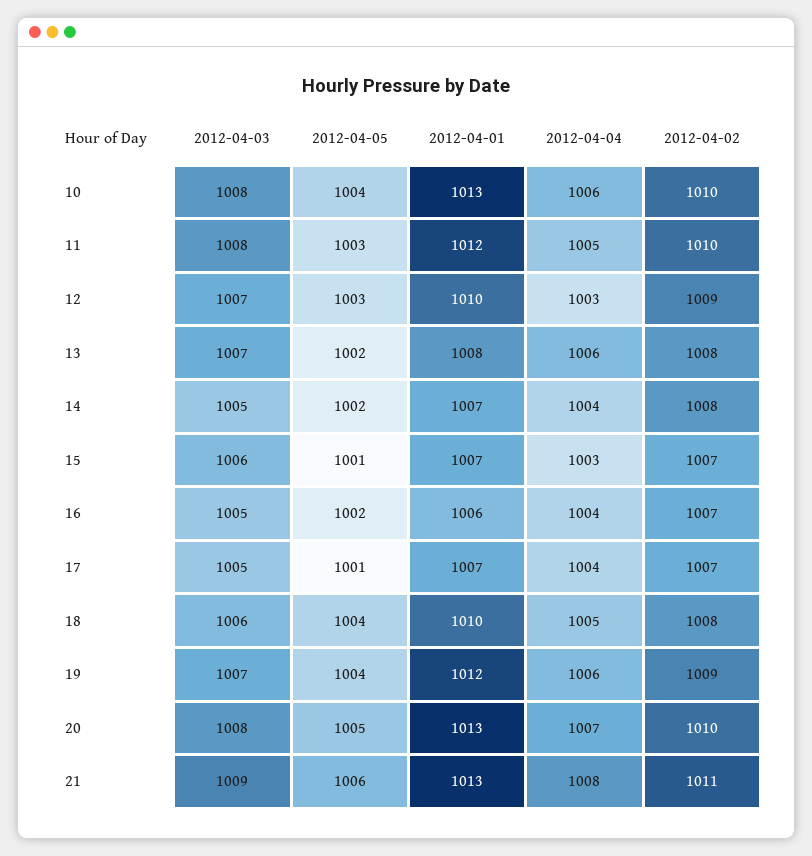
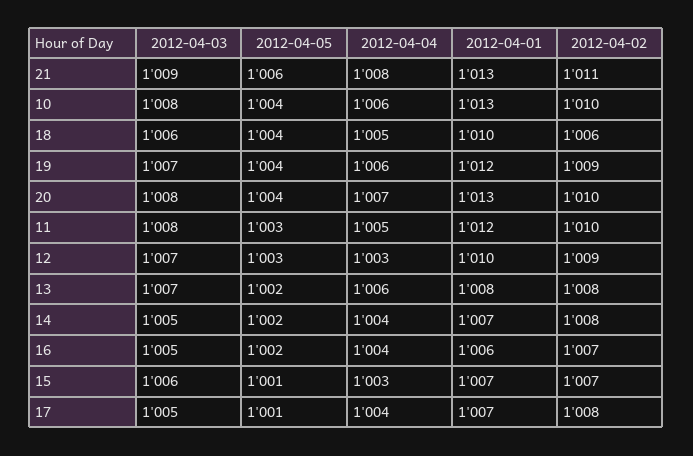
  {
    "2012-04-03": {
      "10": 1008,
      "11": 1008,
      "12": 1007,
      "13": 1007,
      "14": 1005,
      "15": 1006,
      "16": 1005,
      "17": 1005,
      "18": 1006,
      "19": 1007,
      "20": 1008,
      "21": 1009
    },
    "2012-04-05": {
      "10": 1004,
      "11": 1003,
      "12": 1003,
      "13": 1002,
      "14": 1002,
      "15": 1001,
      "16": 1002,
      "17": 1001,
      "18": 1004,
      "19": 1004,
-     "20": 1005,
+     "20": 1004,
      "21": 1006
    },
    "2012-04-01": {
      "10": 1013,
      "11": 1012,
      "12": 1010,
      "13": 1008,
      "14": 1007,
      "15": 1007,
      "16": 1006,
      "17": 1007,
      "18": 1010,
      "19": 1012,
      "20": 1013,
      "21": 1013
    },
    "2012-04-04": {
      "10": 1006,
      "11": 1005,
      "12": 1003,
      "13": 1006,
      "14": 1004,
      "15": 1003,
      "16": 1004,
      "17": 1004,
      "18": 1005,
      "19": 1006,
      "20": 1007,
      "21": 1008
    },
    "2012-04-02": {
      "10": 1010,
      "11": 1010,
      "12": 1009,
      "13": 1008,
      "14": 1008,
      "15": 1007,
      "16": 1007,
-     "17": 1007,
+     "17": 1008,
-     "18": 1008,
+     "18": 1006,
      "19": 1009,
      "20": 1010,
      "21": 1011
    }
  }

